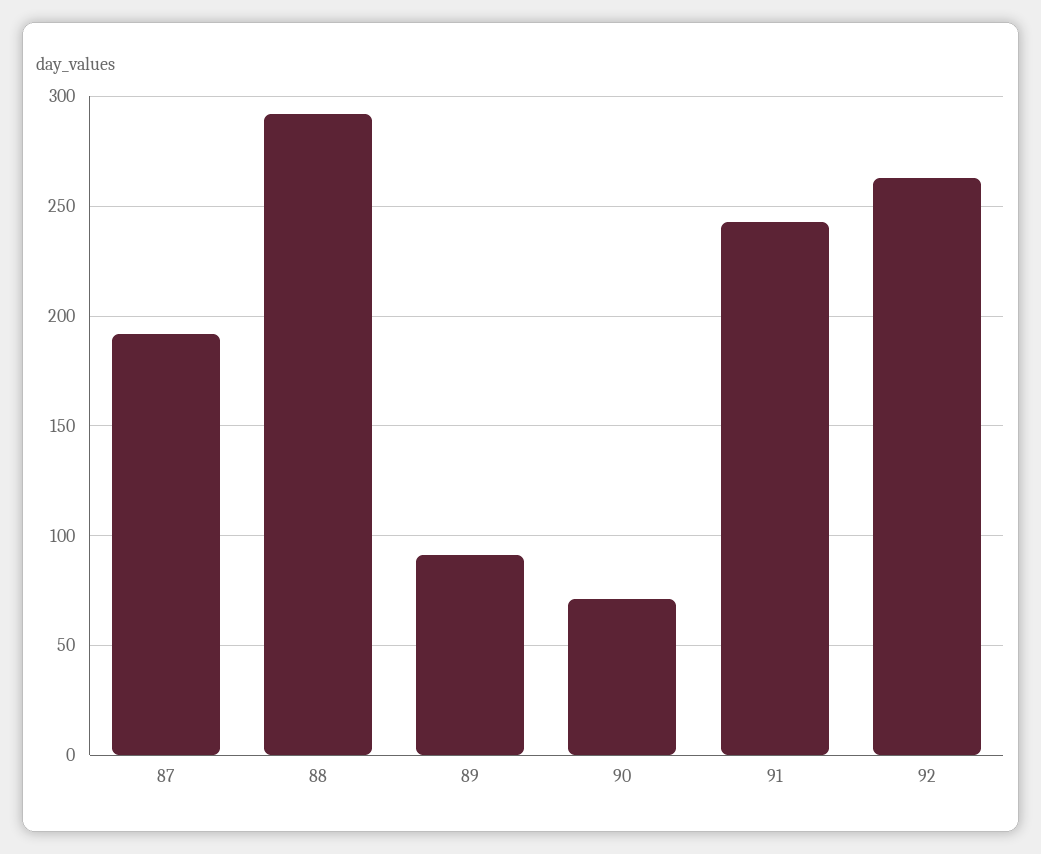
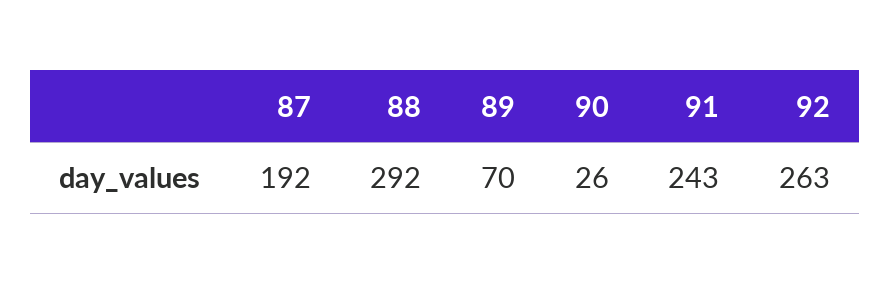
  {
    "87": 192,
    "88": 292,
-   "89": 90,
+   "89": 70,
-   "90": 70,
+   "90": 26,
    "91": 243,
    "92": 263
  }

